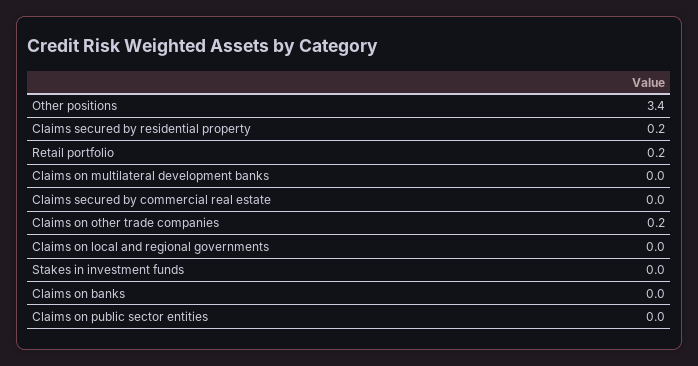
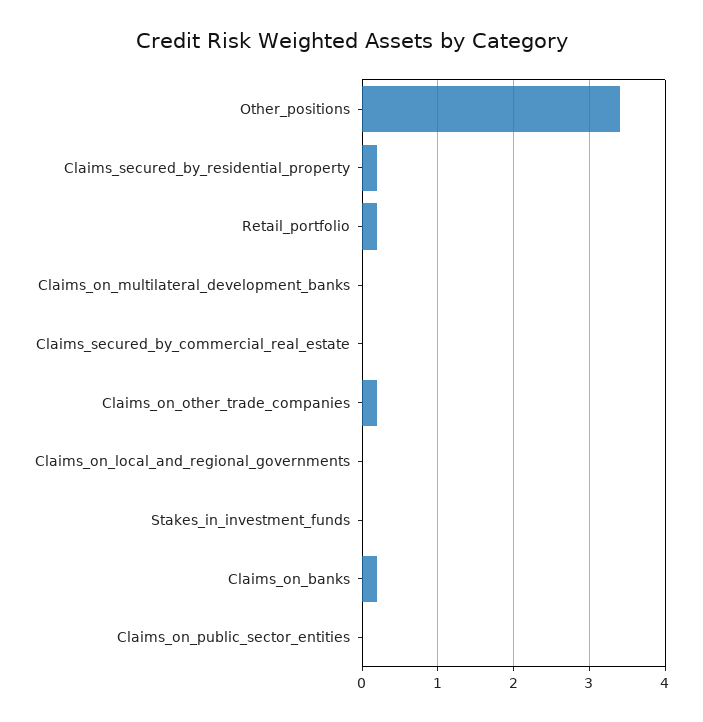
  {
    "Other positions": 3.4,
    "Claims secured by residential property": 0.2,
    "Retail portfolio": 0.2,
    "Claims on multilateral development banks": 0,
    "Claims secured by commercial real estate": 0,
    "Claims on other trade companies": 0.2,
    "Claims on local and regional governments": 0,
    "Stakes in investment funds": 0,
-   "Claims on banks": 0,
+   "Claims on banks": 0.2,
    "Claims on public sector entities": 0
  }

